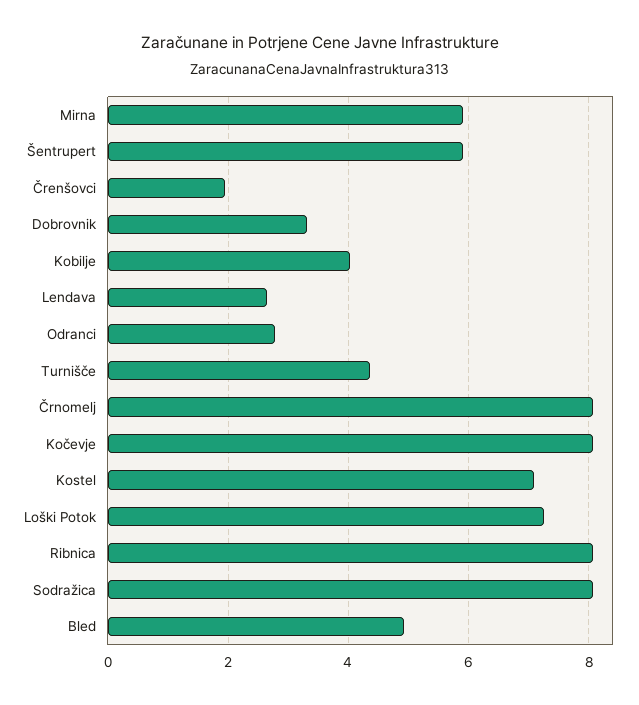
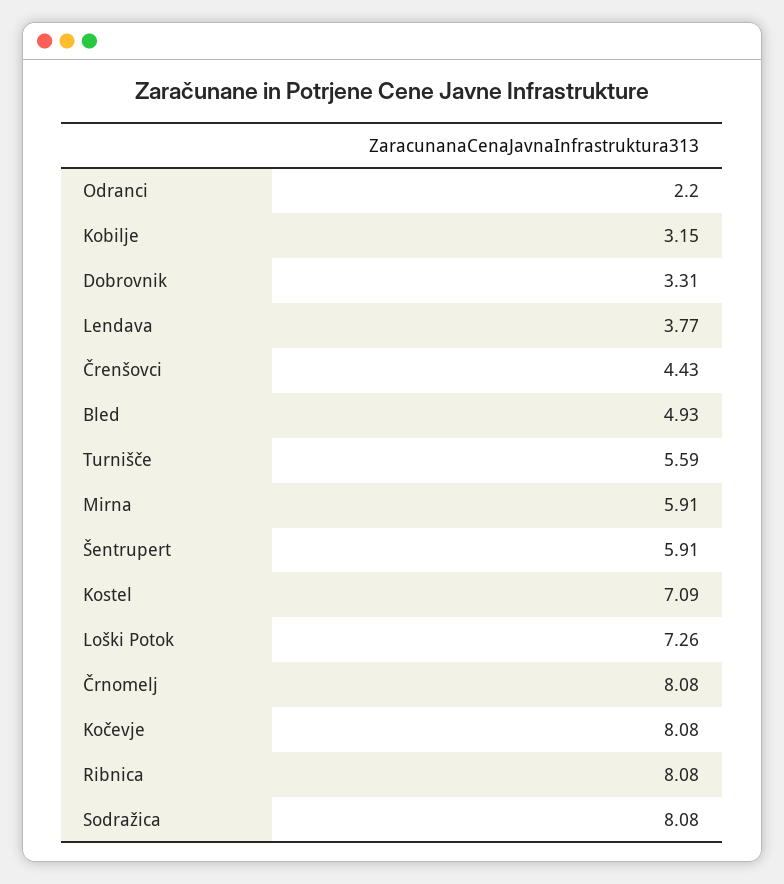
  {
    "Mirna": 5.91,
    "Šentrupert": 5.91,
-   "Črenšovci": 2,
+   "Črenšovci": 4.43,
    "Dobrovnik": 3.31,
-   "Kobilje": 4,
+   "Kobilje": 3.15,
-   "Lendava": 2.6,
+   "Lendava": 3.77,
-   "Odranci": 2.8,
+   "Odranci": 2.2,
-   "Turnišče": 4.4,
+   "Turnišče": 5.59,
    "Črnomelj": 8.08,
    "Kočevje": 8.08,
    "Kostel": 7.09,
    "Loški Potok": 7.26,
    "Ribnica": 8.08,
    "Sodražica": 8.08,
    "Bled": 4.93
  }

